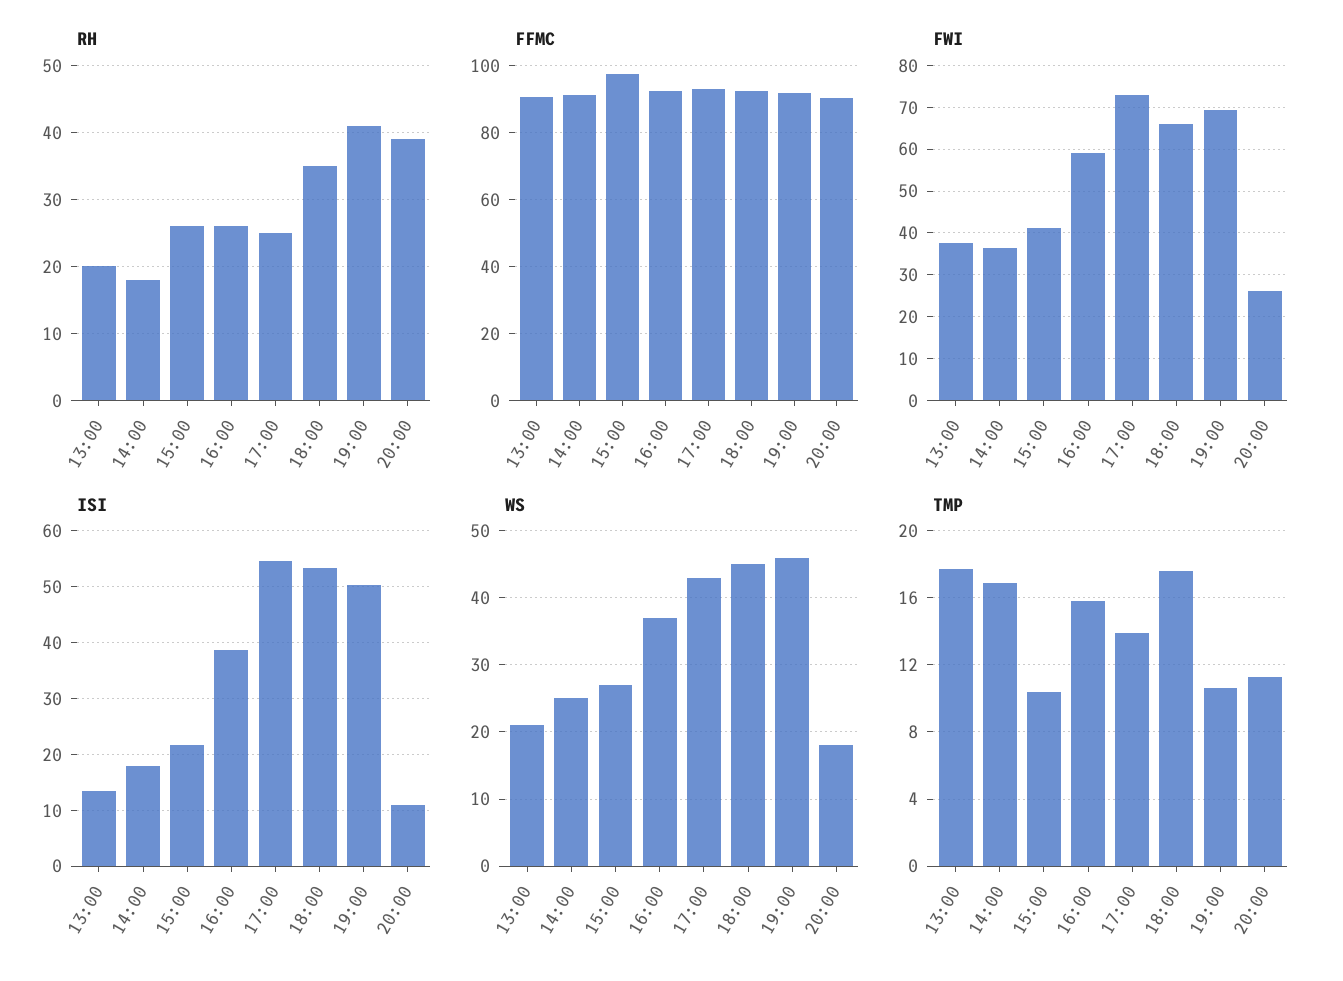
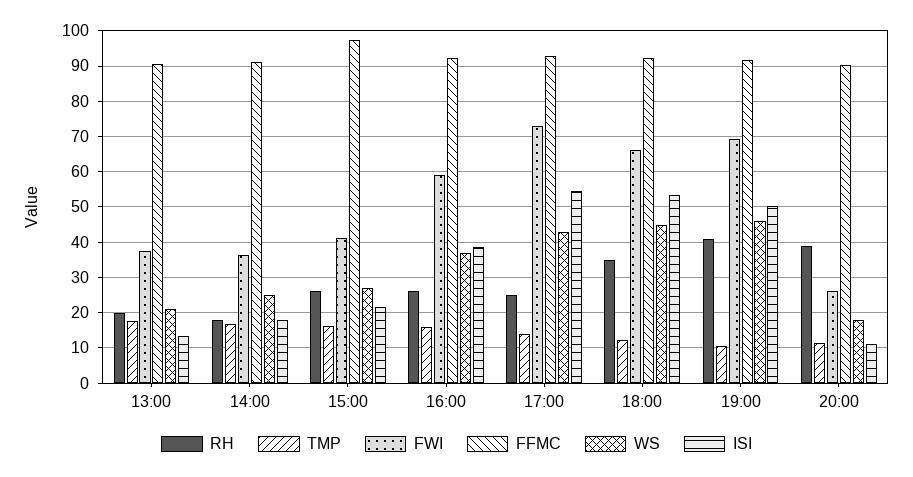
  {
    "RH": {
      "13:00": 20,
      "14:00": 18,
      "15:00": 26,
      "16:00": 26,
      "17:00": 25,
      "18:00": 35,
      "19:00": 41,
      "20:00": 39
    },
    "FFMC": {
      "13:00": 90,
      "14:00": 92,
      "15:00": 98,
      "16:00": 92,
      "17:00": 92,
      "18:00": 92,
      "19:00": 92,
      "20:00": 90
    },
    "FWI": {
      "13:00": 38,
      "14:00": 36,
      "15:00": 42,
      "16:00": 60,
      "17:00": 72,
      "18:00": 66,
      "19:00": 70,
      "20:00": 26
    },
    "ISI": {
      "13:00": 14,
      "14:00": 18,
      "15:00": 22,
      "16:00": 38,
      "17:00": 54,
      "18:00": 54,
      "19:00": 50,
      "20:00": 12
    },
    "WS": {
      "13:00": 21,
      "14:00": 25,
      "15:00": 27,
      "16:00": 37,
      "17:00": 43,
      "18:00": 45,
      "19:00": 46,
      "20:00": 18
    },
    "TMP": {
      "13:00": 17.5,
      "14:00": 17,
-     "15:00": 10.5,
+     "15:00": 16,
      "16:00": 16,
      "17:00": 14,
-     "18:00": 17.5,
+     "18:00": 12,
      "19:00": 10.5,
      "20:00": 11.5
    }
  }

